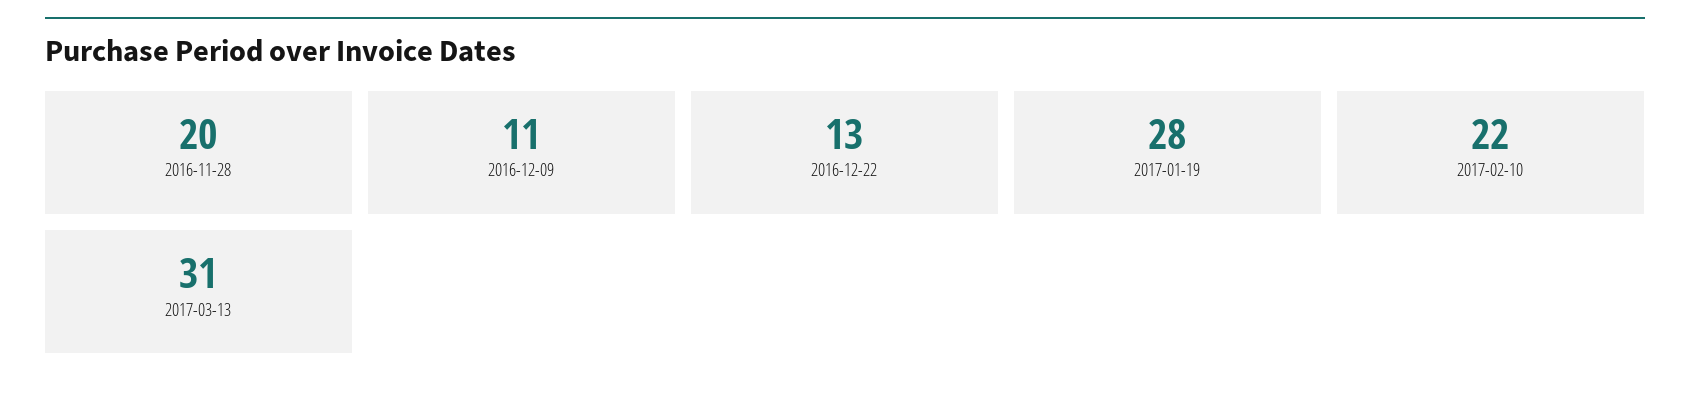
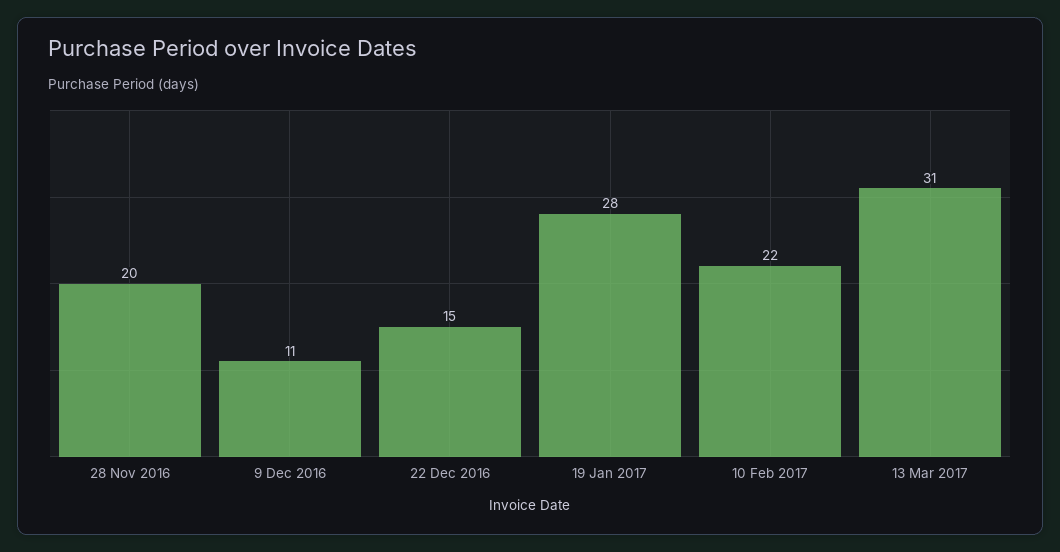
  {
    "2016-11-28": 20,
    "2016-12-09": 11,
-   "2016-12-22": 13,
+   "2016-12-22": 15,
    "2017-01-19": 28,
    "2017-02-10": 22,
    "2017-03-13": 31
  }

